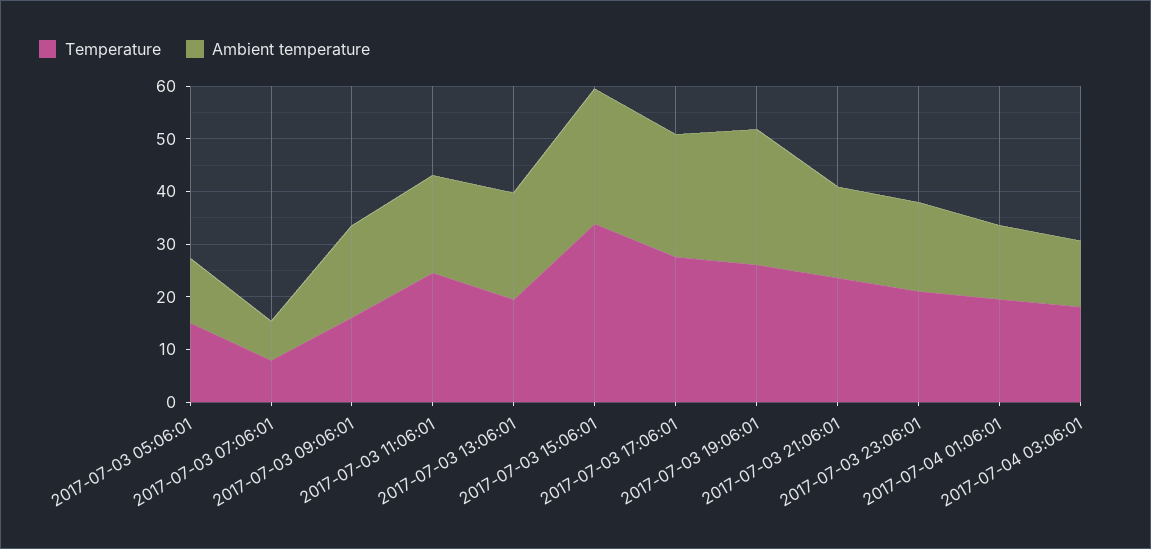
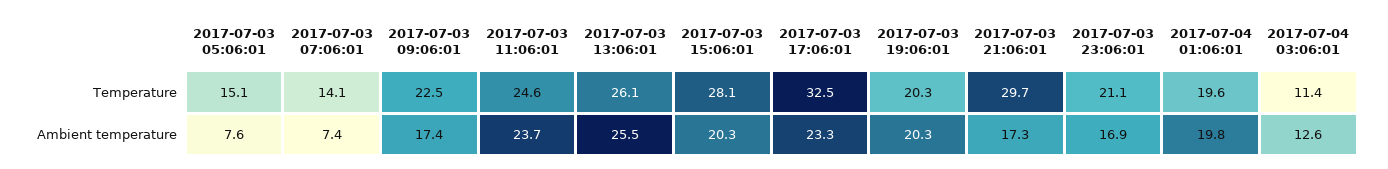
  {
    "Temperature": {
      "2017-07-03 05:06:01": 15.1,
-     "2017-07-03 07:06:01": 8,
+     "2017-07-03 07:06:01": 14.1,
-     "2017-07-03 09:06:01": 16,
+     "2017-07-03 09:06:01": 22.5,
      "2017-07-03 11:06:01": 24.6,
-     "2017-07-03 13:06:01": 20,
+     "2017-07-03 13:06:01": 26.1,
-     "2017-07-03 15:06:01": 34,
+     "2017-07-03 15:06:01": 28.1,
-     "2017-07-03 17:06:01": 28,
+     "2017-07-03 17:06:01": 32.5,
-     "2017-07-03 19:06:01": 26,
+     "2017-07-03 19:06:01": 20.3,
-     "2017-07-03 21:06:01": 24,
+     "2017-07-03 21:06:01": 29.7,
      "2017-07-03 23:06:01": 21.1,
      "2017-07-04 01:06:01": 19.6,
-     "2017-07-04 03:06:01": 18
+     "2017-07-04 03:06:01": 11.4
    },
    "Ambient temperature": {
-     "2017-07-03 05:06:01": 12,
+     "2017-07-03 05:06:01": 7.6,
      "2017-07-03 07:06:01": 7.4,
      "2017-07-03 09:06:01": 17.4,
-     "2017-07-03 11:06:01": 18,
+     "2017-07-03 11:06:01": 23.7,
-     "2017-07-03 13:06:01": 20,
+     "2017-07-03 13:06:01": 25.5,
-     "2017-07-03 15:06:01": 26,
+     "2017-07-03 15:06:01": 20.3,
      "2017-07-03 17:06:01": 23.3,
-     "2017-07-03 19:06:01": 26,
+     "2017-07-03 19:06:01": 20.3,
      "2017-07-03 21:06:01": 17.3,
      "2017-07-03 23:06:01": 16.9,
-     "2017-07-04 01:06:01": 14,
+     "2017-07-04 01:06:01": 19.8,
      "2017-07-04 03:06:01": 12.6
    }
  }

